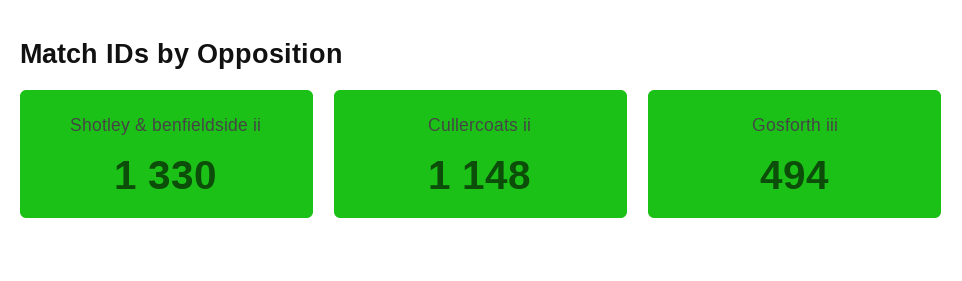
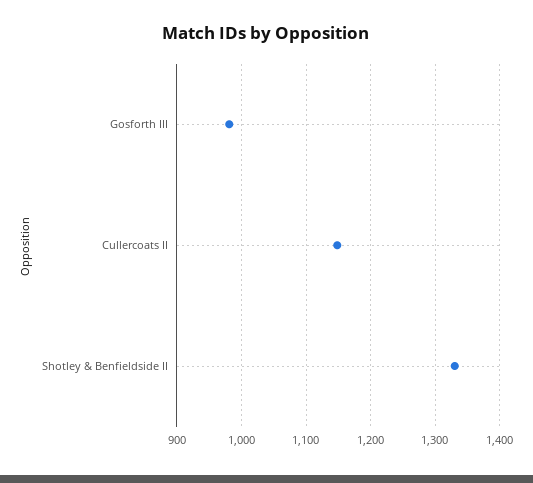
  {
    "Shotley & benfieldside ii": 1330,
    "Cullercoats ii": 1148,
-   "Gosforth iii": 494
+   "Gosforth iii": 980
  }

